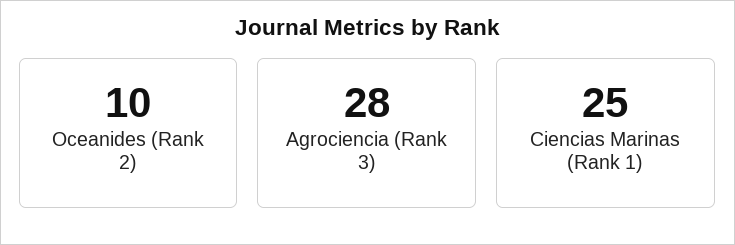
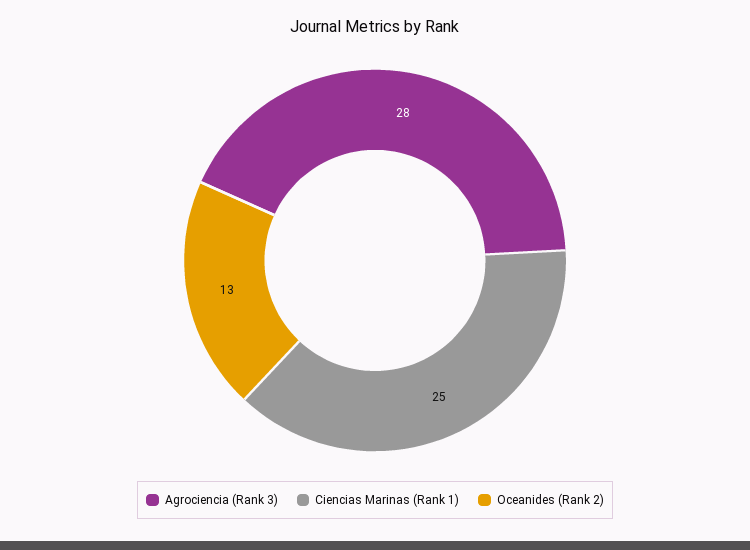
  {
-   "Oceanides (Rank 2)": 10,
+   "Oceanides (Rank 2)": 13,
    "Agrociencia (Rank 3)": 28,
    "Ciencias Marinas (Rank 1)": 25
  }

